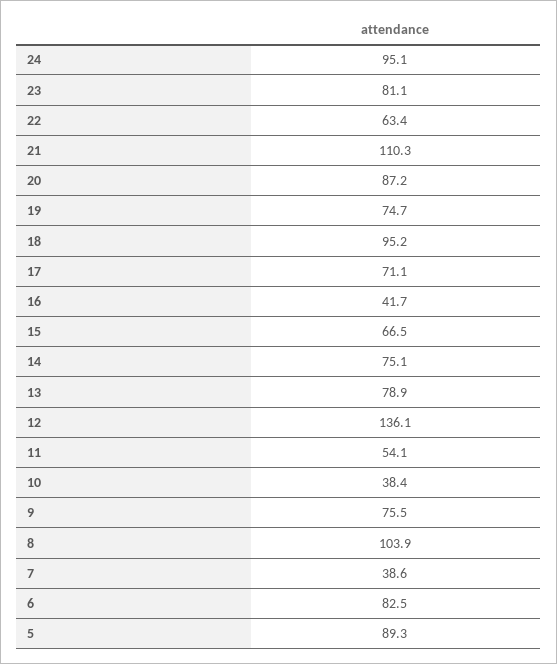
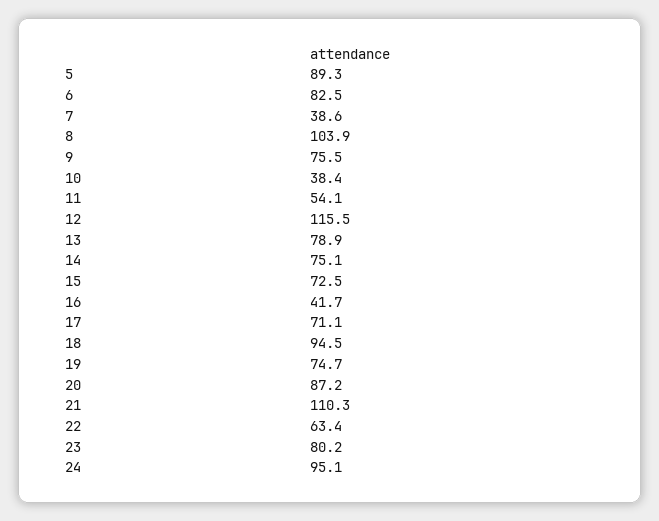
  {
    "24": 95.1,
-   "23": 81.1,
+   "23": 80.2,
    "22": 63.4,
    "21": 110.3,
    "20": 87.2,
    "19": 74.7,
-   "18": 95.2,
+   "18": 94.5,
    "17": 71.1,
    "16": 41.7,
-   "15": 66.5,
+   "15": 72.5,
    "14": 75.1,
    "13": 78.9,
-   "12": 136.1,
+   "12": 115.5,
    "11": 54.1,
    "10": 38.4,
    "9": 75.5,
    "8": 103.9,
    "7": 38.6,
    "6": 82.5,
    "5": 89.3
  }

